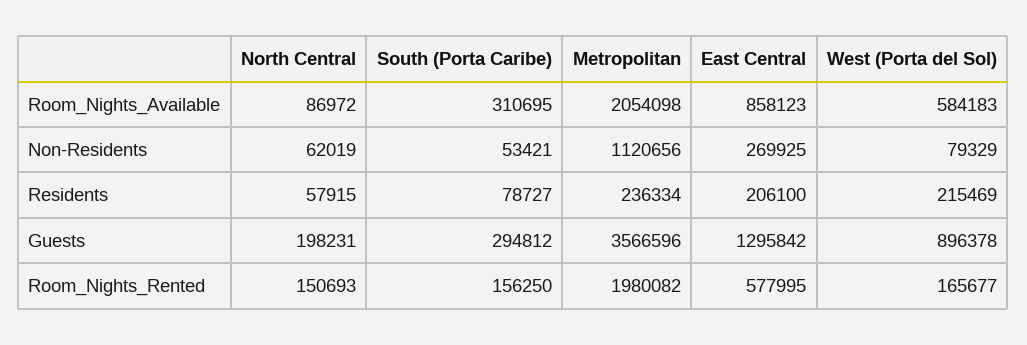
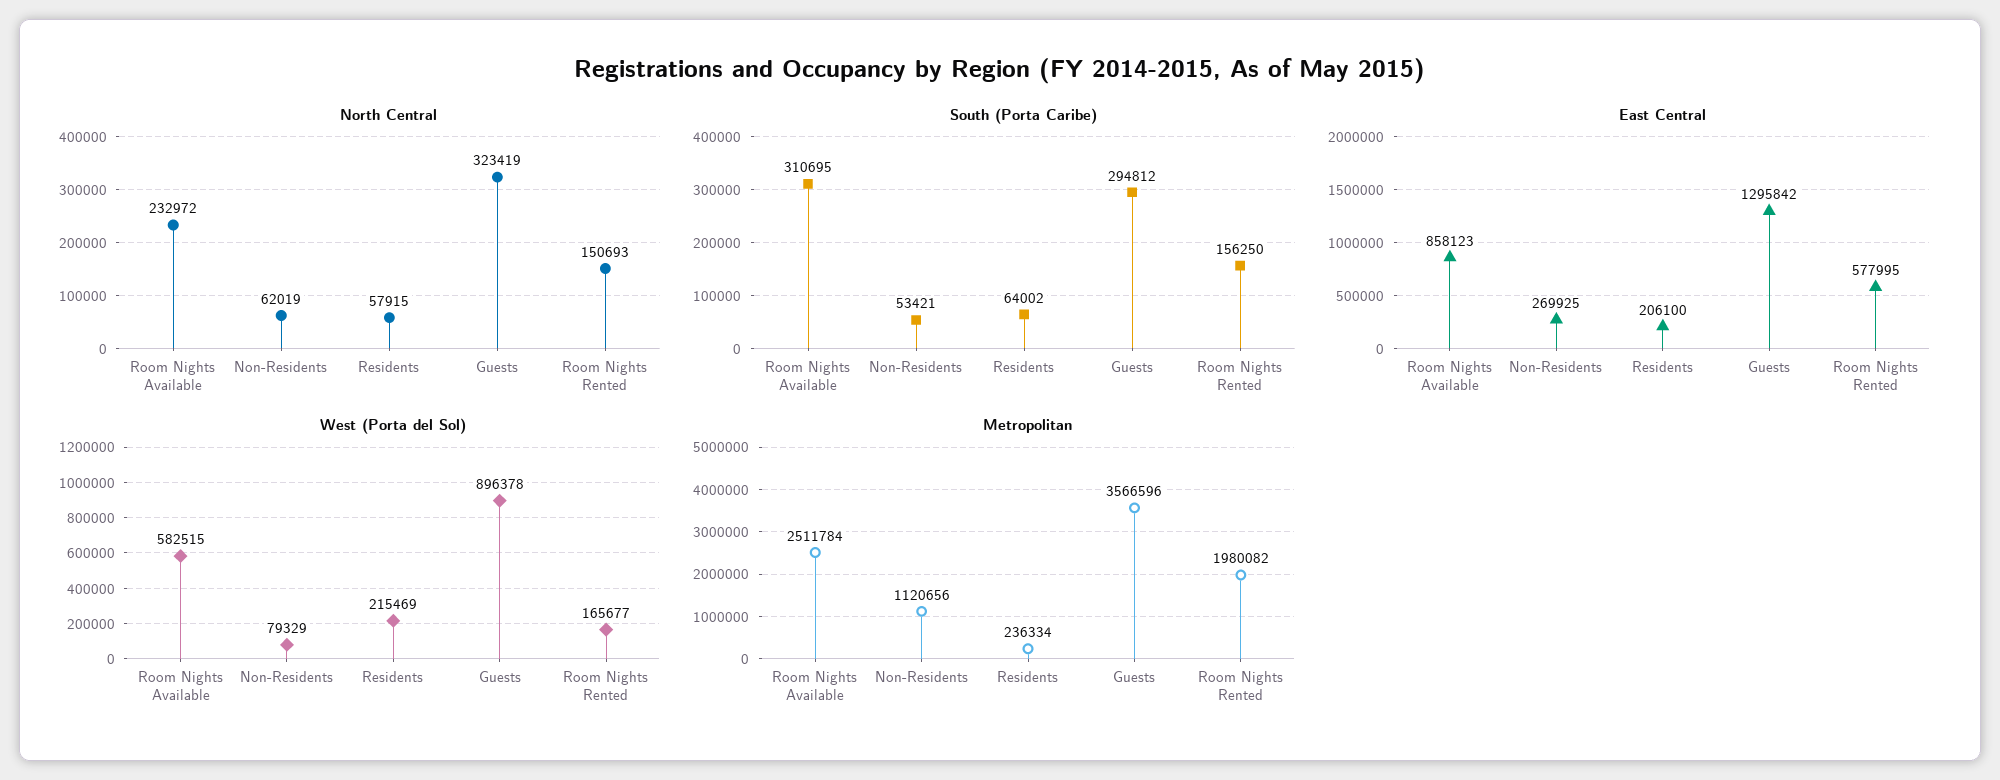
  {
    "North Central": {
-     "Room_Nights_Available": 86972,
+     "Room_Nights_Available": 232972,
      "Non-Residents": 62019,
      "Residents": 57915,
-     "Guests": 198231,
+     "Guests": 323419,
      "Room_Nights_Rented": 150693
    },
    "South (Porta Caribe)": {
      "Room_Nights_Available": 310695,
      "Non-Residents": 53421,
-     "Residents": 78727,
+     "Residents": 64002,
      "Guests": 294812,
      "Room_Nights_Rented": 156250
    },
    "Metropolitan": {
-     "Room_Nights_Available": 2054098,
+     "Room_Nights_Available": 2511784,
      "Non-Residents": 1120656,
      "Residents": 236334,
      "Guests": 3566596,
      "Room_Nights_Rented": 1980082
    },
    "East Central": {
      "Room_Nights_Available": 858123,
      "Non-Residents": 269925,
      "Residents": 206100,
      "Guests": 1295842,
      "Room_Nights_Rented": 577995
    },
    "West (Porta del Sol)": {
-     "Room_Nights_Available": 584183,
+     "Room_Nights_Available": 582515,
      "Non-Residents": 79329,
      "Residents": 215469,
      "Guests": 896378,
      "Room_Nights_Rented": 165677
    }
  }

